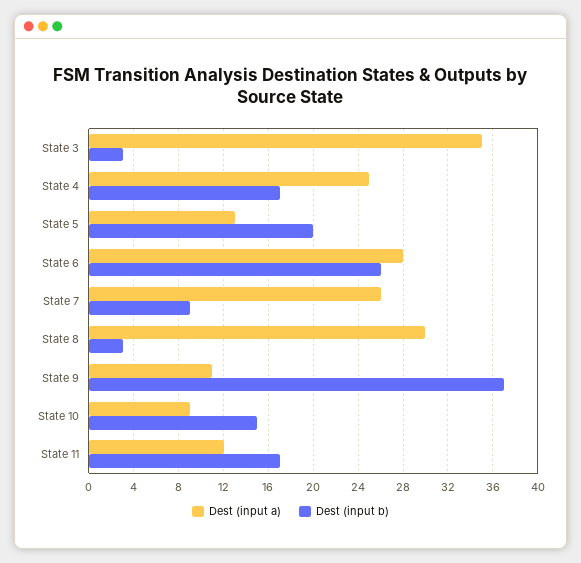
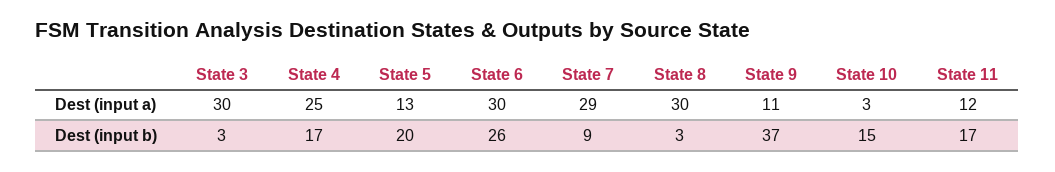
  {
    "Dest (input a)": {
-     "State 3": 35,
+     "State 3": 30,
      "State 4": 25,
      "State 5": 13,
-     "State 6": 28,
+     "State 6": 30,
-     "State 7": 26,
+     "State 7": 29,
      "State 8": 30,
      "State 9": 11,
-     "State 10": 9,
+     "State 10": 3,
      "State 11": 12
    },
    "Dest (input b)": {
      "State 3": 3,
      "State 4": 17,
      "State 5": 20,
      "State 6": 26,
      "State 7": 9,
      "State 8": 3,
      "State 9": 37,
      "State 10": 15,
      "State 11": 17
    }
  }

